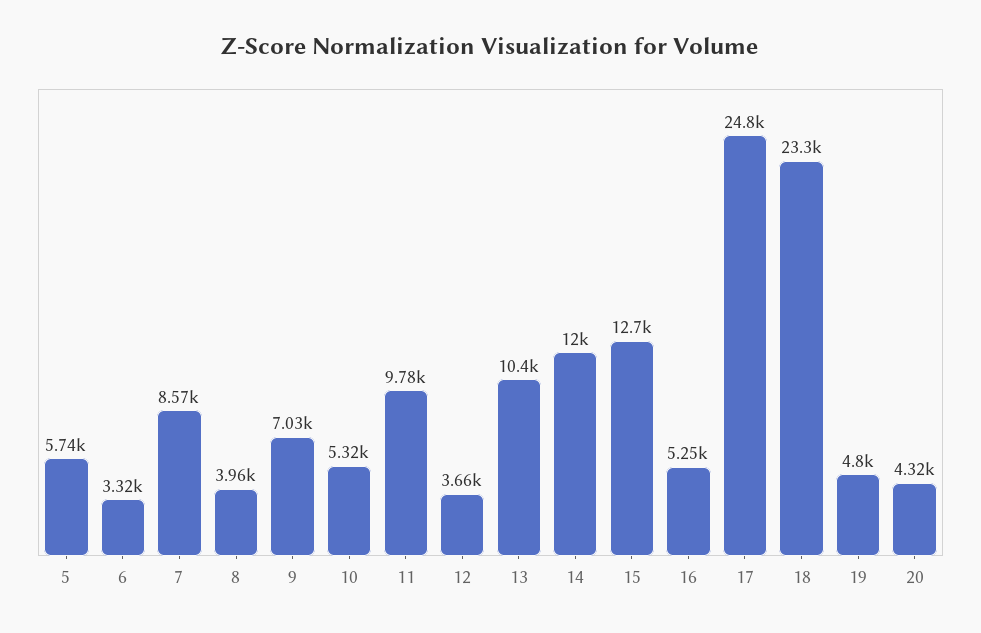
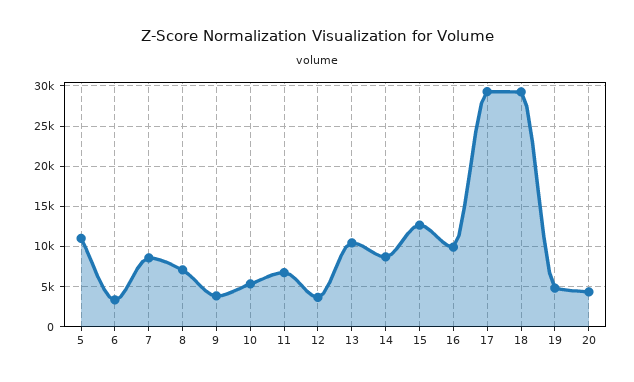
  {
-   "5": 5740,
+   "5": 11000,
    "6": 3320,
    "7": 8570,
-   "8": 3960,
+   "8": 7000,
-   "9": 7030,
+   "9": 4000,
    "10": 5320,
-   "11": 9780,
+   "11": 7000,
    "12": 3660,
    "13": 10400,
-   "14": 12000,
+   "14": 9000,
    "15": 12700,
-   "16": 5250,
+   "16": 10000,
-   "17": 24800,
+   "17": 29000,
-   "18": 23300,
+   "18": 29000,
    "19": 4800,
    "20": 4320
  }

